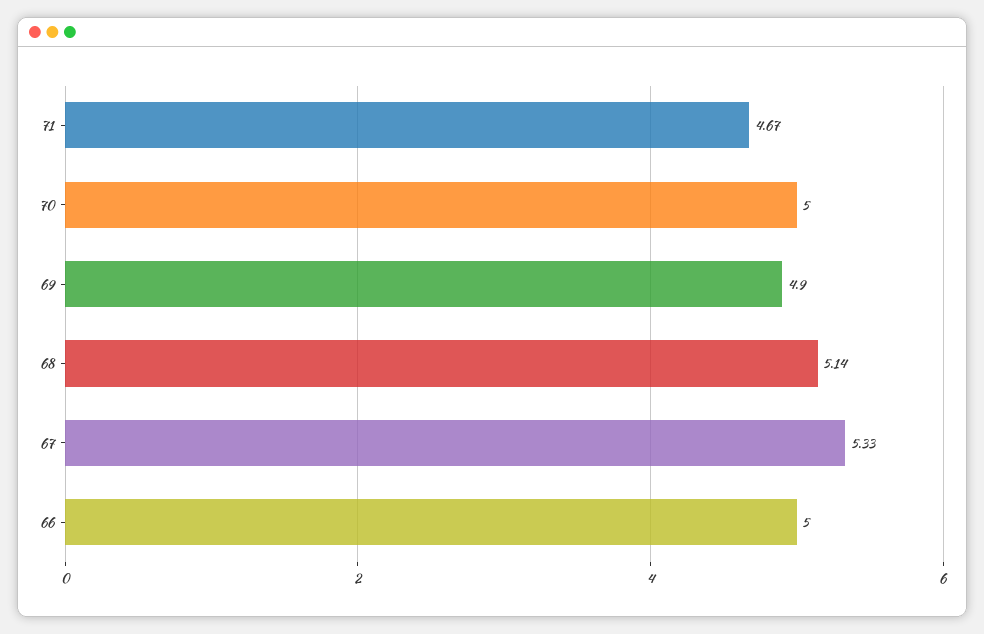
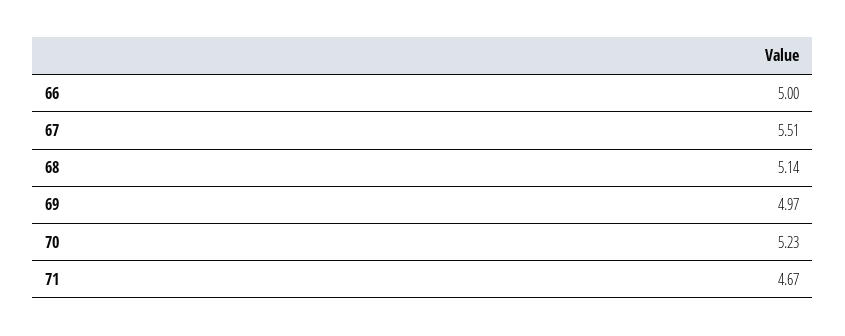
  {
    "71": 4.67,
-   "70": 5,
+   "70": 5.23,
-   "69": 4.9,
+   "69": 4.97,
    "68": 5.14,
-   "67": 5.33,
+   "67": 5.51,
    "66": 5
  }

